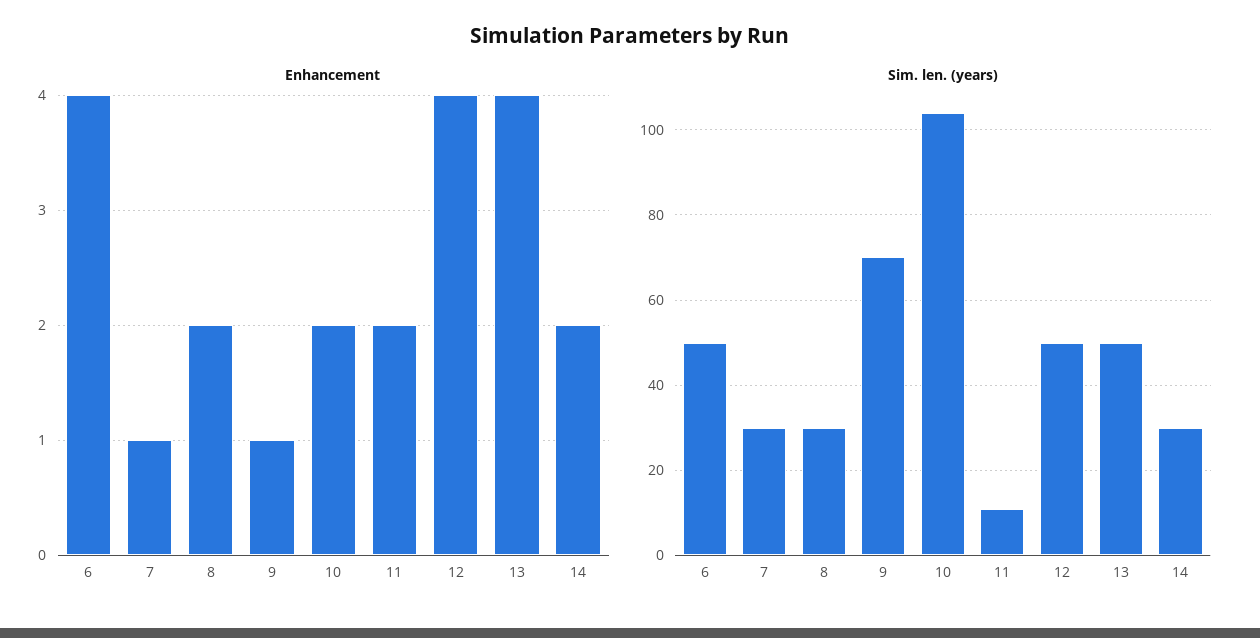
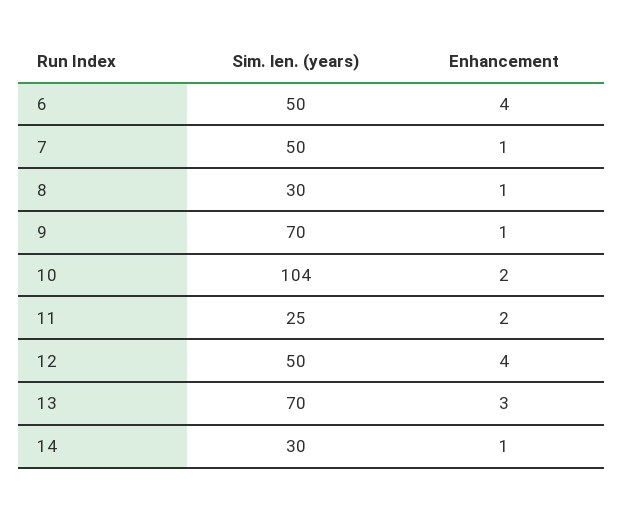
  {
    "Enhancement": {
      "6": 4,
      "7": 1,
-     "8": 2,
+     "8": 1,
      "9": 1,
      "10": 2,
      "11": 2,
      "12": 4,
-     "13": 4,
+     "13": 3,
-     "14": 2
+     "14": 1
    },
    "Sim. len. (years)": {
      "6": 50,
-     "7": 30,
+     "7": 50,
      "8": 30,
      "9": 70,
      "10": 104,
-     "11": 10,
+     "11": 25,
      "12": 50,
-     "13": 50,
+     "13": 70,
      "14": 30
    }
  }

